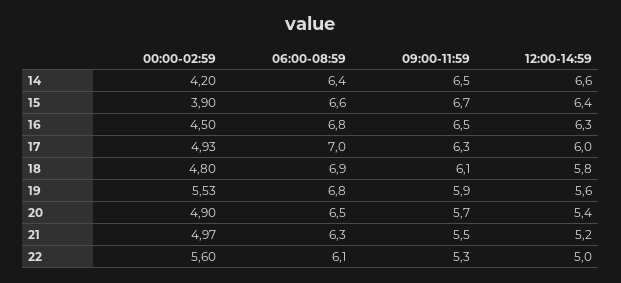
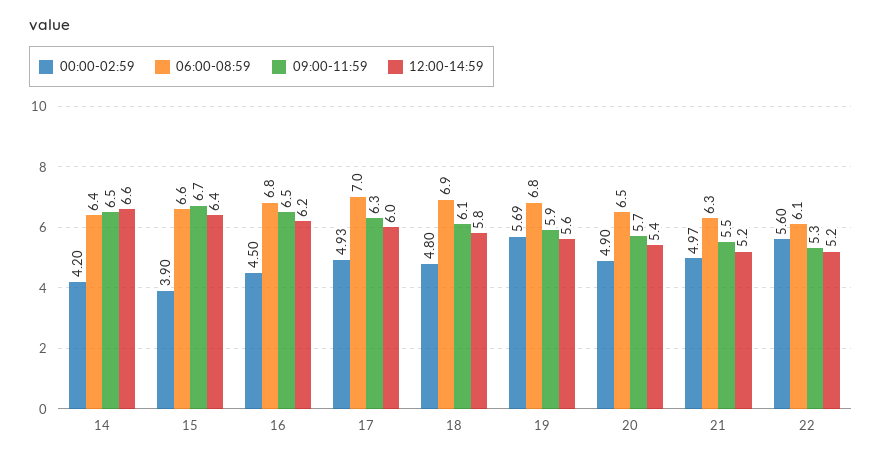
  {
    "00:00-02:59": {
      "14": 4.2,
      "15": 3.9,
      "16": 4.5,
      "17": 4.93,
      "18": 4.8,
-     "19": 5.53,
+     "19": 5.69,
      "20": 4.9,
      "21": 4.97,
      "22": 5.6
    },
    "06:00-08:59": {
      "14": 6.4,
      "15": 6.6,
      "16": 6.8,
      "17": 7,
      "18": 6.9,
      "19": 6.8,
      "20": 6.5,
      "21": 6.3,
      "22": 6.1
    },
    "09:00-11:59": {
      "14": 6.5,
      "15": 6.7,
      "16": 6.5,
      "17": 6.3,
      "18": 6.1,
      "19": 5.9,
      "20": 5.7,
      "21": 5.5,
      "22": 5.3
    },
    "12:00-14:59": {
      "14": 6.6,
      "15": 6.4,
-     "16": 6.3,
+     "16": 6.2,
      "17": 6,
      "18": 5.8,
      "19": 5.6,
      "20": 5.4,
      "21": 5.2,
-     "22": 5
+     "22": 5.2
    }
  }

